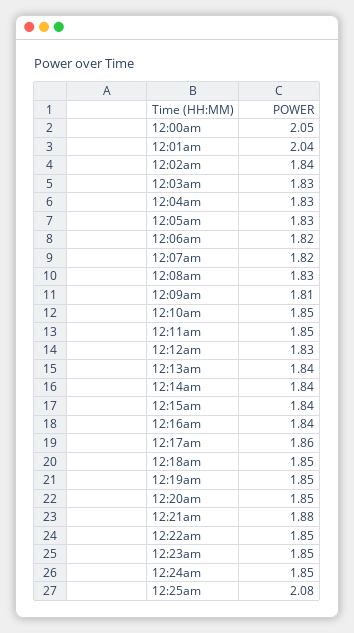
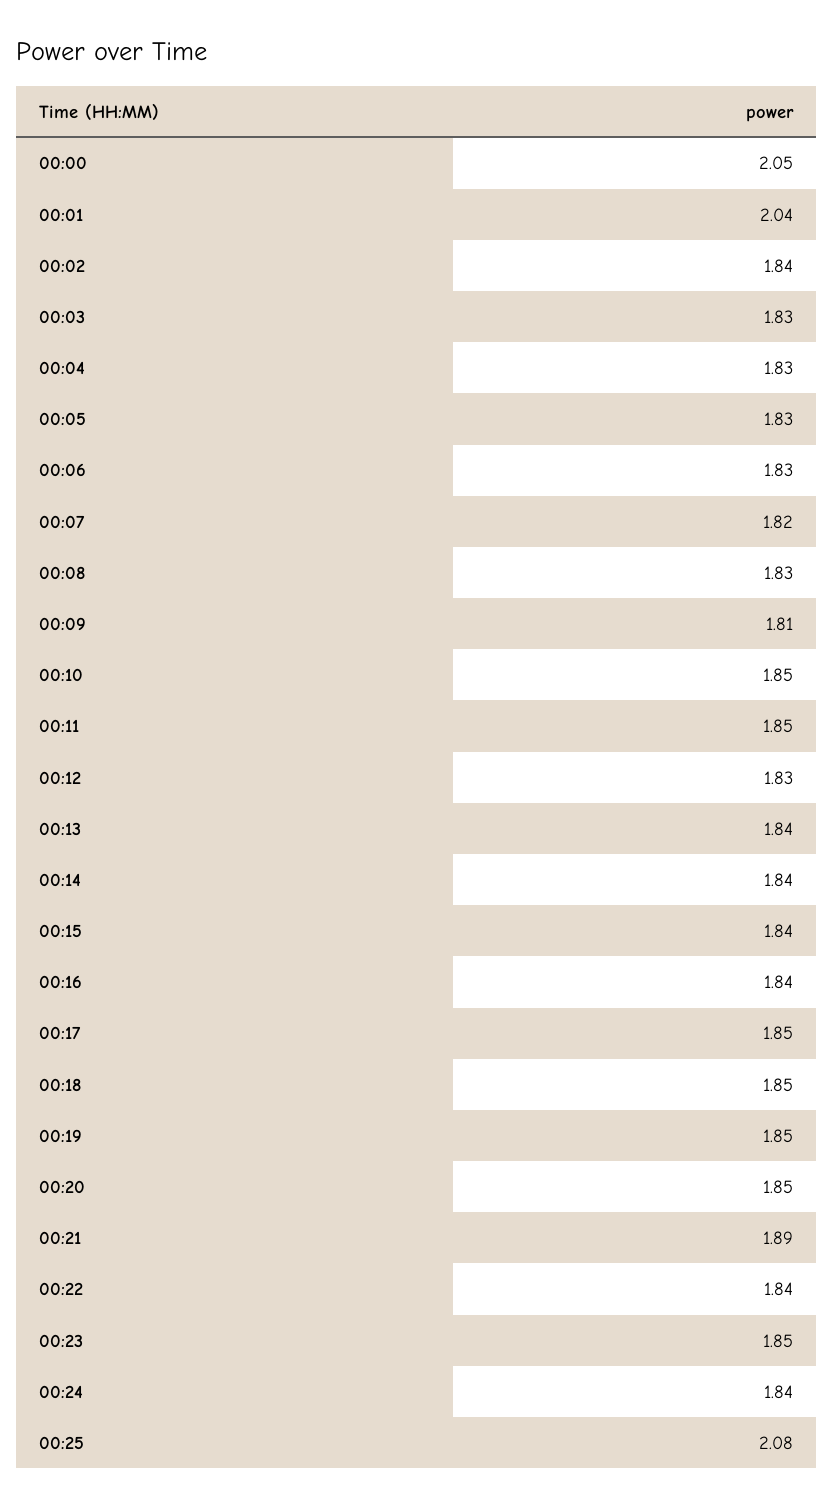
  {
    "12:00am": 2.05,
    "12:01am": 2.04,
    "12:02am": 1.84,
    "12:03am": 1.83,
    "12:04am": 1.83,
    "12:05am": 1.83,
-   "12:06am": 1.82,
+   "12:06am": 1.83,
    "12:07am": 1.82,
    "12:08am": 1.83,
    "12:09am": 1.81,
    "12:10am": 1.85,
    "12:11am": 1.85,
    "12:12am": 1.83,
    "12:13am": 1.84,
    "12:14am": 1.84,
    "12:15am": 1.84,
    "12:16am": 1.84,
-   "12:17am": 1.86,
+   "12:17am": 1.85,
    "12:18am": 1.85,
    "12:19am": 1.85,
    "12:20am": 1.85,
-   "12:21am": 1.88,
+   "12:21am": 1.89,
-   "12:22am": 1.85,
+   "12:22am": 1.84,
    "12:23am": 1.85,
-   "12:24am": 1.85,
+   "12:24am": 1.84,
    "12:25am": 2.08
  }

